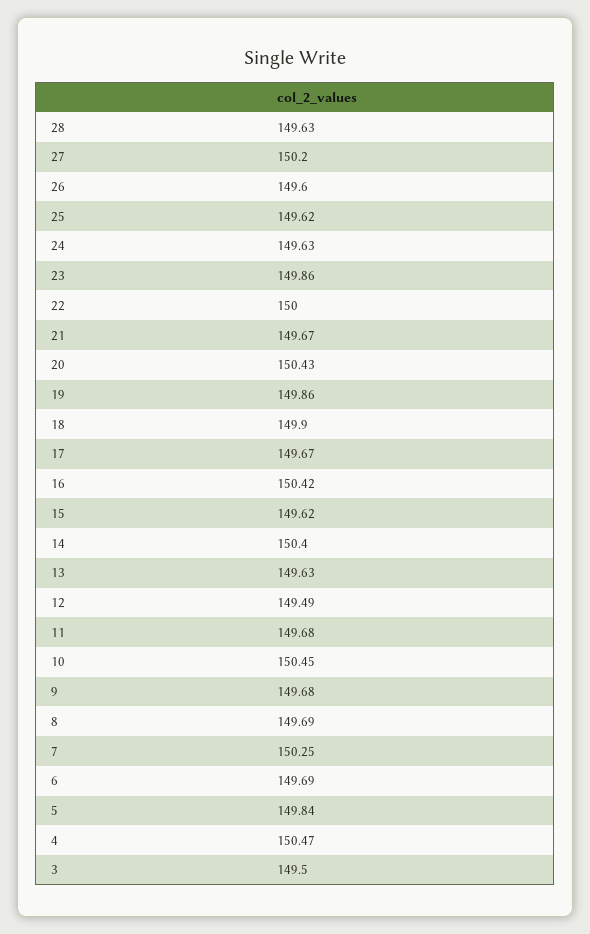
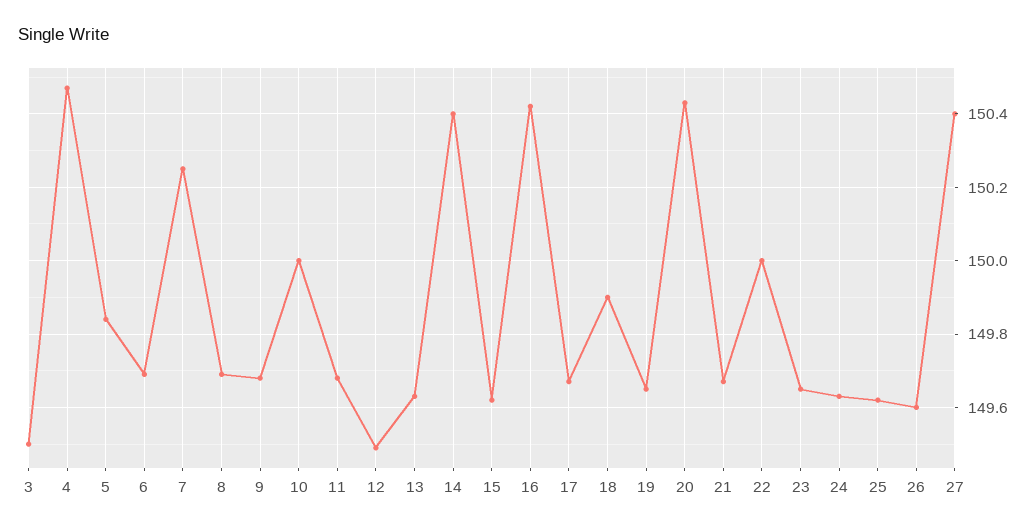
  {
-   "28": 149.63,
-   "27": 150.2,
+   "27": 150.4,
    "26": 149.6,
    "25": 149.62,
    "24": 149.63,
-   "23": 149.86,
+   "23": 149.65,
    "22": 150,
    "21": 149.67,
    "20": 150.43,
-   "19": 149.86,
+   "19": 149.65,
    "18": 149.9,
    "17": 149.67,
    "16": 150.42,
    "15": 149.62,
    "14": 150.4,
    "13": 149.63,
    "12": 149.49,
    "11": 149.68,
-   "10": 150.45,
+   "10": 150,
    "9": 149.68,
    "8": 149.69,
    "7": 150.25,
    "6": 149.69,
    "5": 149.84,
    "4": 150.47,
    "3": 149.5
  }

